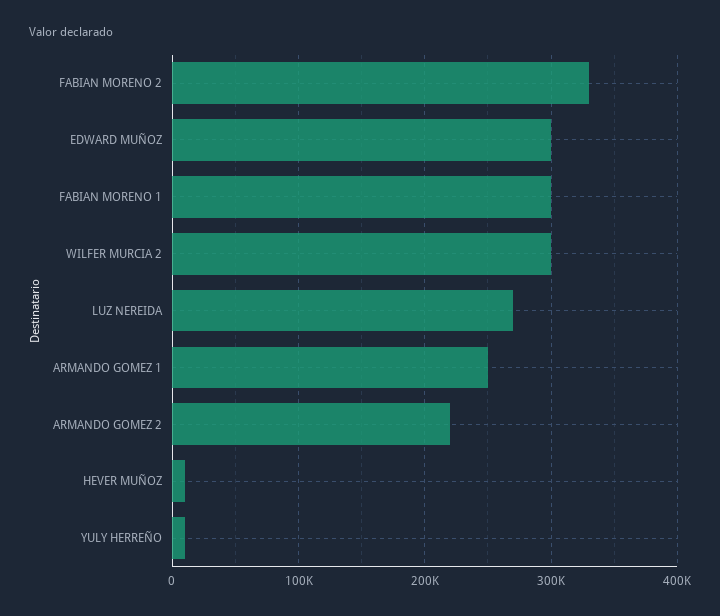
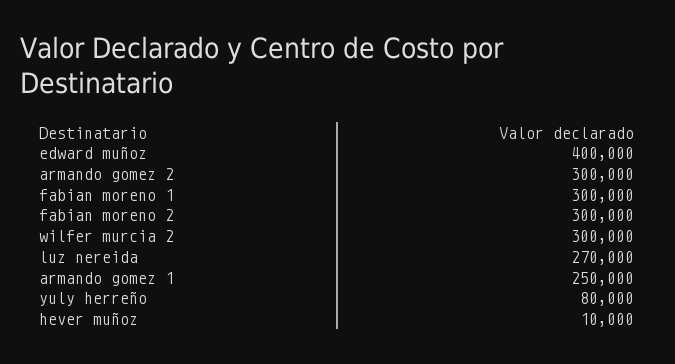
  {
-   "FABIAN MORENO 2": 330000,
+   "FABIAN MORENO 2": 300000,
-   "EDWARD MUÑOZ": 300000,
+   "EDWARD MUÑOZ": 400000,
    "FABIAN MORENO 1": 300000,
    "WILFER MURCIA 2": 300000,
    "LUZ NEREIDA": 270000,
    "ARMANDO GOMEZ 1": 250000,
-   "ARMANDO GOMEZ 2": 220000,
+   "ARMANDO GOMEZ 2": 300000,
    "HEVER MUÑOZ": 10000,
-   "YULY HERREÑO": 10000
+   "YULY HERREÑO": 80000
  }

